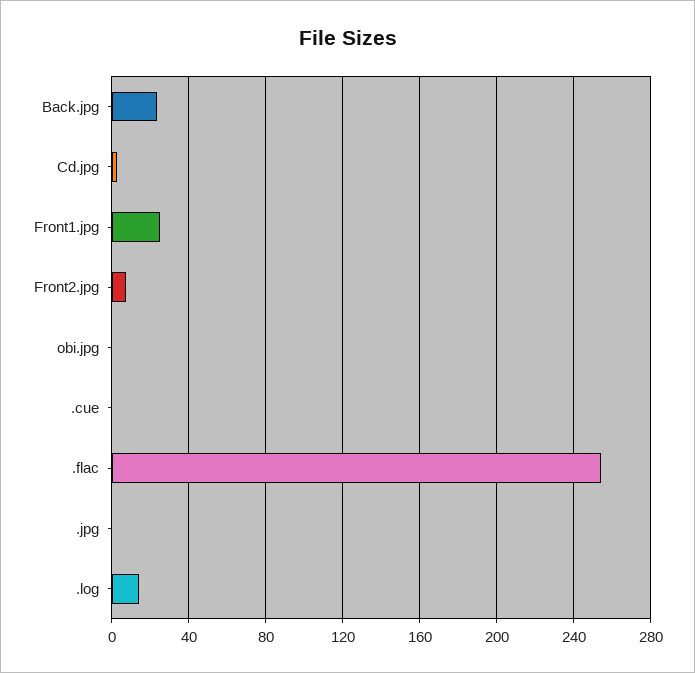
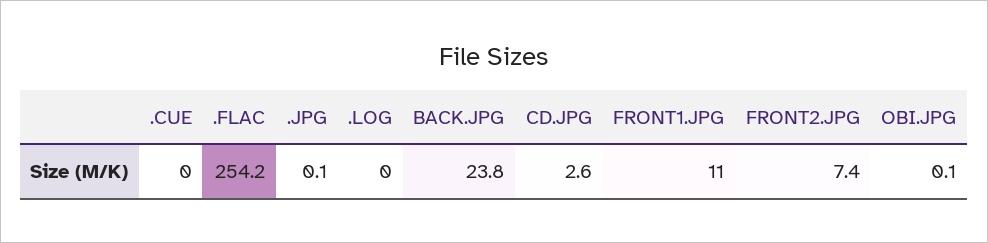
  {
    "Back.jpg": 23.8,
    "Cd.jpg": 2.6,
-   "Front1.jpg": 25,
+   "Front1.jpg": 11,
    "Front2.jpg": 7.4,
    "obi.jpg": 0.1,
    ".cue": 0,
    ".flac": 254.2,
    ".jpg": 0.1,
-   ".log": 15
+   ".log": 0
  }

